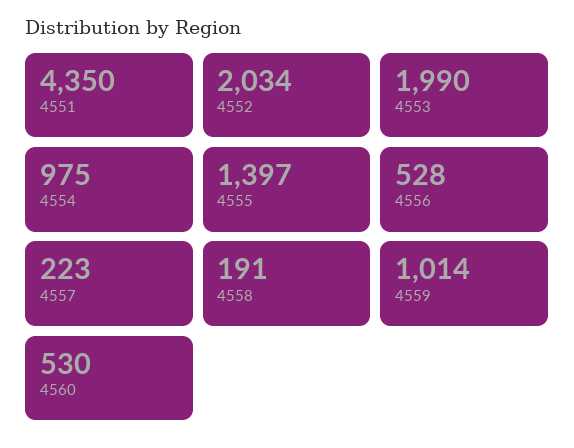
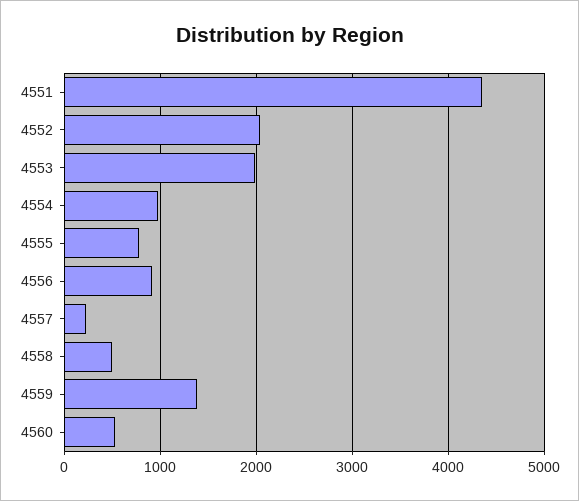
  {
    "4551": 4350,
    "4552": 2034,
    "4553": 1990,
    "4554": 975,
-   "4555": 1397,
+   "4555": 800,
-   "4556": 528,
+   "4556": 900,
    "4557": 223,
-   "4558": 191,
+   "4558": 500,
-   "4559": 1014,
+   "4559": 1400,
    "4560": 530
  }

